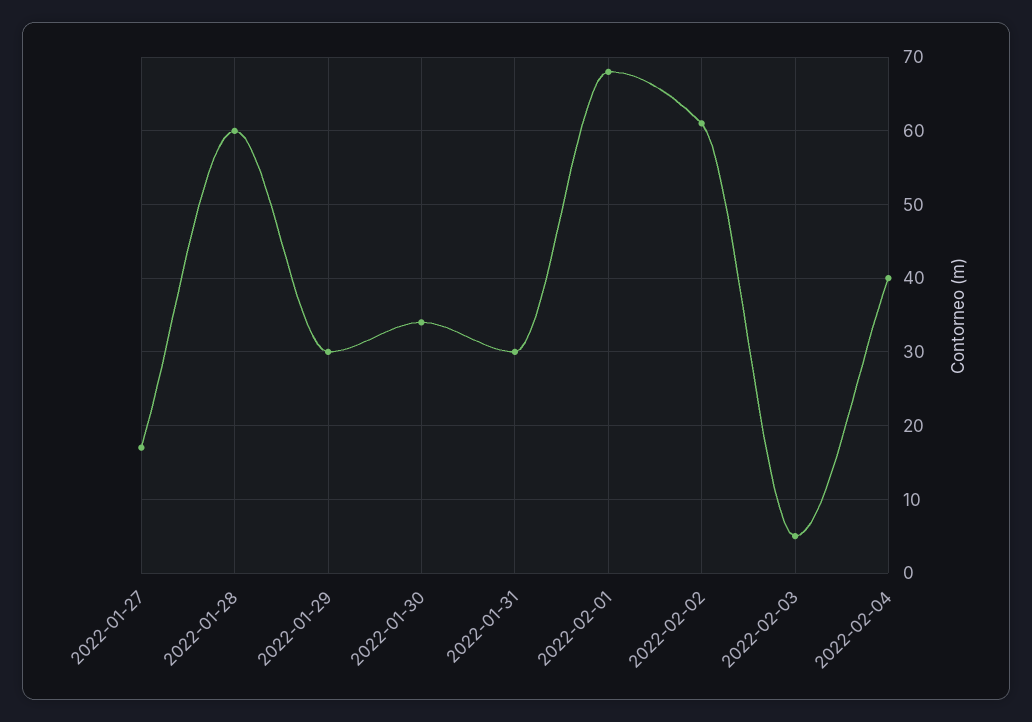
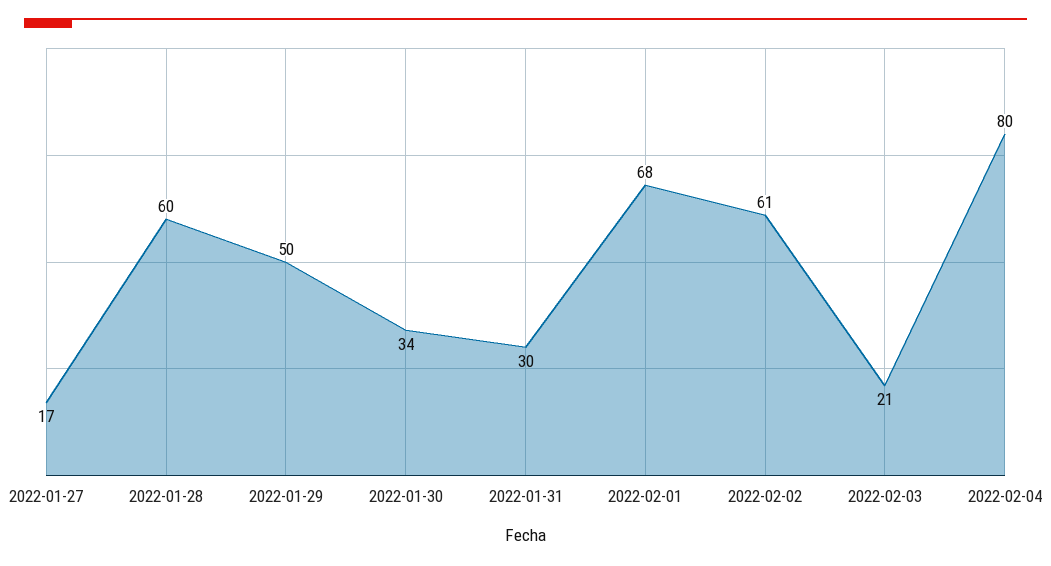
  {
    "2022-01-27": 17,
    "2022-01-28": 60,
-   "2022-01-29": 30,
+   "2022-01-29": 50,
    "2022-01-30": 34,
    "2022-01-31": 30,
    "2022-02-01": 68,
    "2022-02-02": 61,
-   "2022-02-03": 5,
+   "2022-02-03": 21,
-   "2022-02-04": 40
+   "2022-02-04": 80
  }

